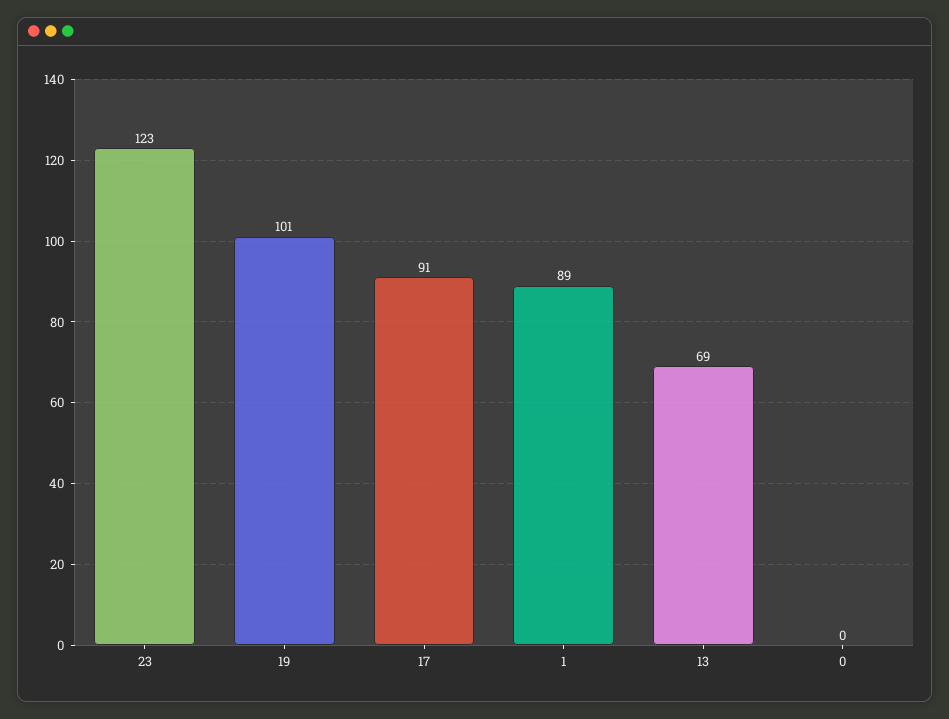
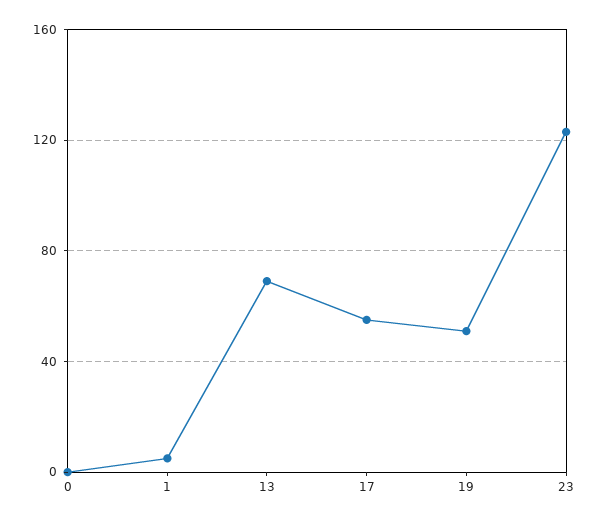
  {
    "23": 123,
-   "19": 101,
+   "19": 50,
-   "17": 91,
+   "17": 55,
-   "1": 89,
+   "1": 5,
    "13": 69,
    "0": 0
  }

